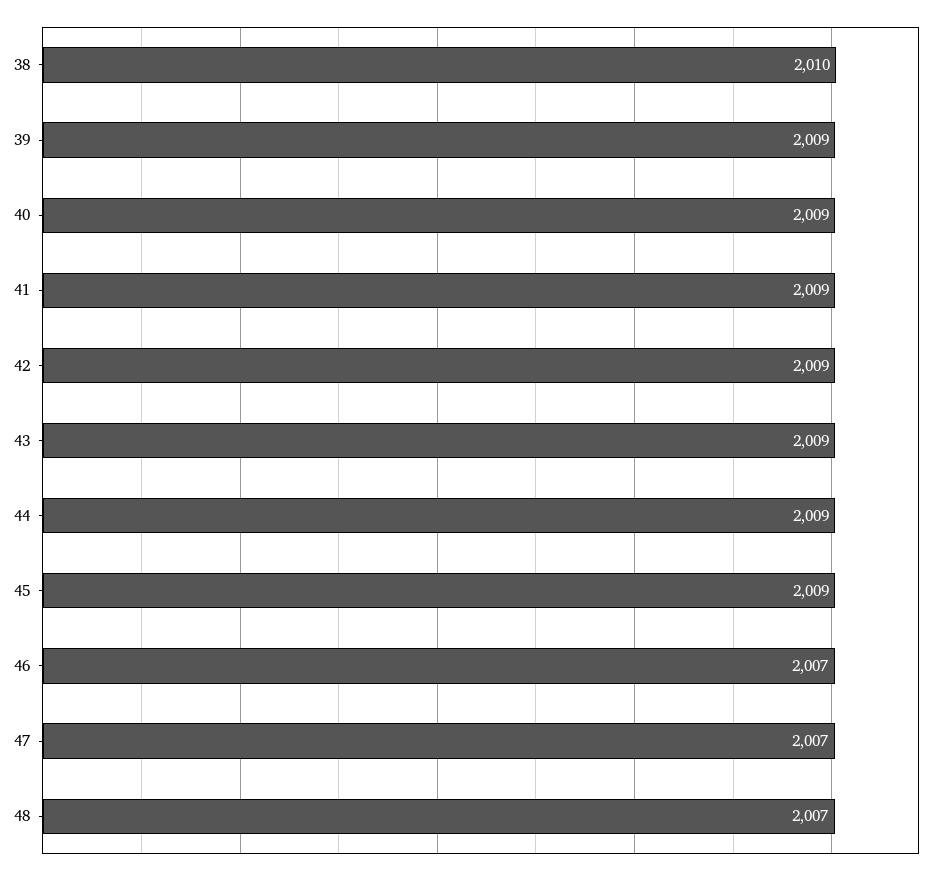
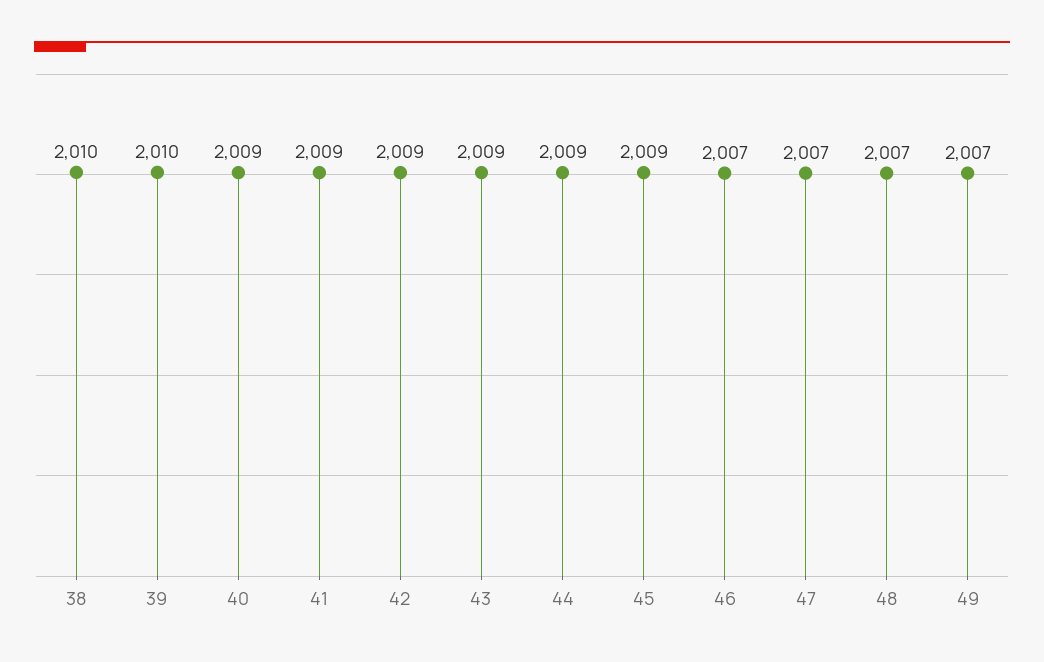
  {
    "38": 2010,
-   "39": 2009,
+   "39": 2010,
    "40": 2009,
    "41": 2009,
    "42": 2009,
    "43": 2009,
    "44": 2009,
    "45": 2009,
    "46": 2007,
    "47": 2007,
-   "48": 2007
+   "48": 2007,
+   "49": 2007
  }

